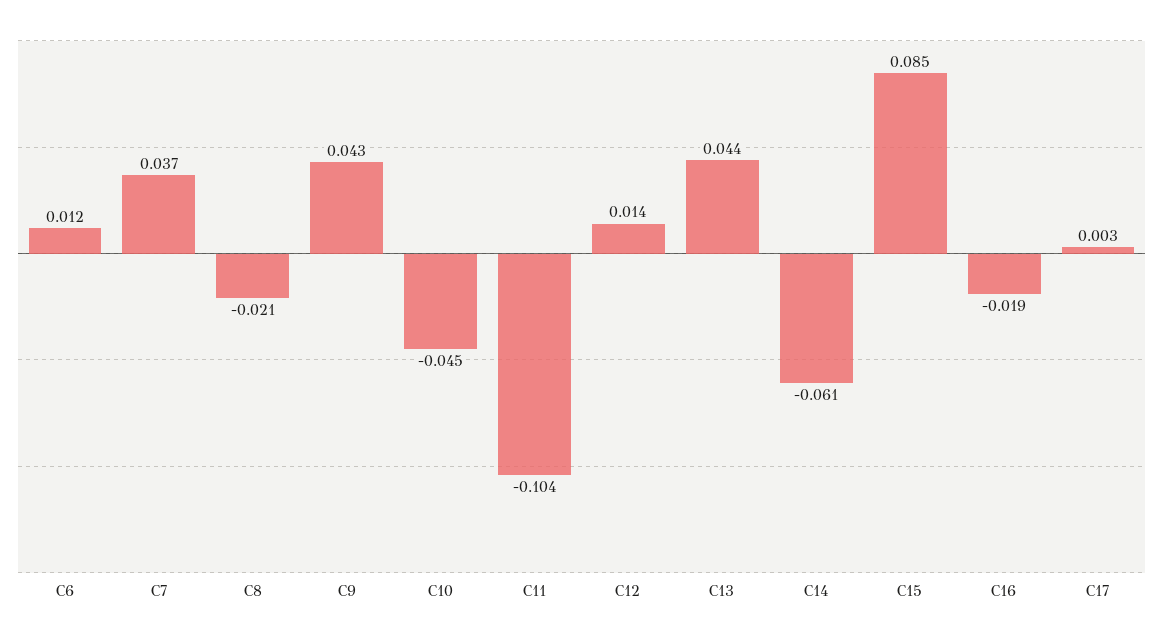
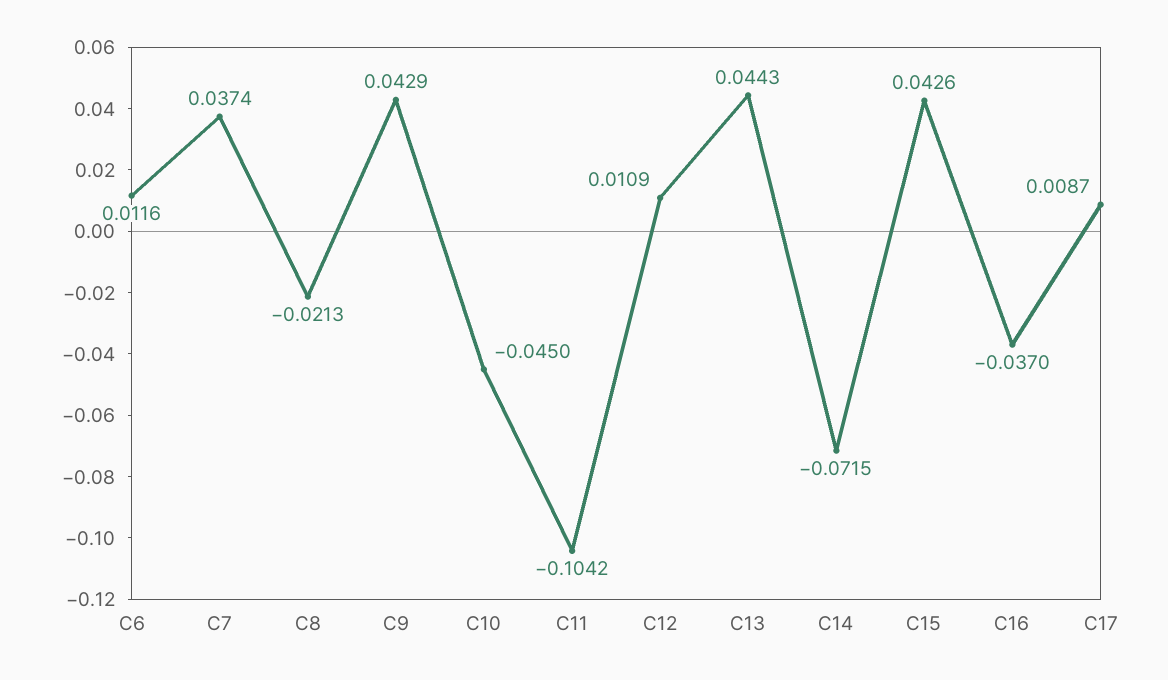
  {
    "C6": 0.0116,
    "C7": 0.0374,
    "C8": -0.0213,
    "C9": 0.0429,
    "C10": -0.045,
    "C11": -0.1042,
-   "C12": 0.014,
+   "C12": 0.0109,
    "C13": 0.0443,
-   "C14": -0.061,
+   "C14": -0.0715,
-   "C15": 0.085,
+   "C15": 0.0426,
-   "C16": -0.019,
+   "C16": -0.037,
-   "C17": 0.003
+   "C17": 0.0087
  }

